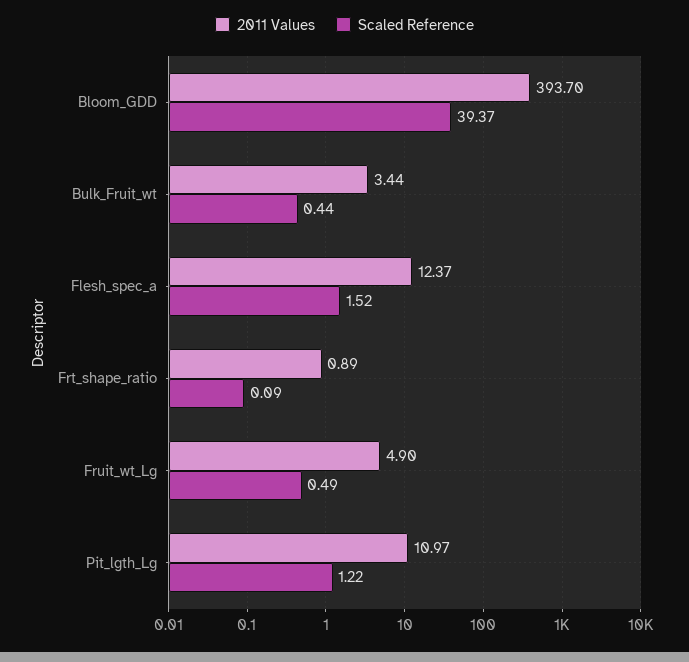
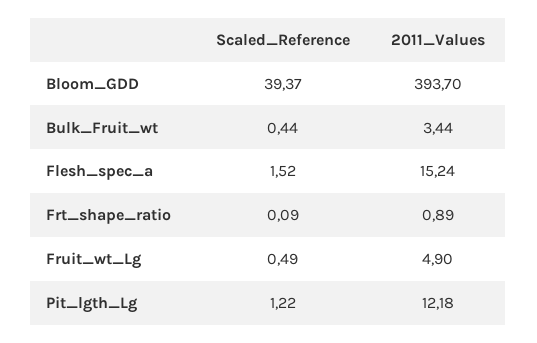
  {
    "2011 Values": {
      "Bloom_GDD": 393.7,
      "Bulk_Fruit_wt": 3.44,
-     "Flesh_spec_a": 12.37,
+     "Flesh_spec_a": 15.24,
      "Frt_shape_ratio": 0.89,
      "Fruit_wt_Lg": 4.9,
-     "Pit_lgth_Lg": 10.97
+     "Pit_lgth_Lg": 12.18
    },
    "Scaled Reference": {
      "Bloom_GDD": 39.37,
      "Bulk_Fruit_wt": 0.44,
      "Flesh_spec_a": 1.52,
      "Frt_shape_ratio": 0.09,
      "Fruit_wt_Lg": 0.49,
      "Pit_lgth_Lg": 1.22
    }
  }

